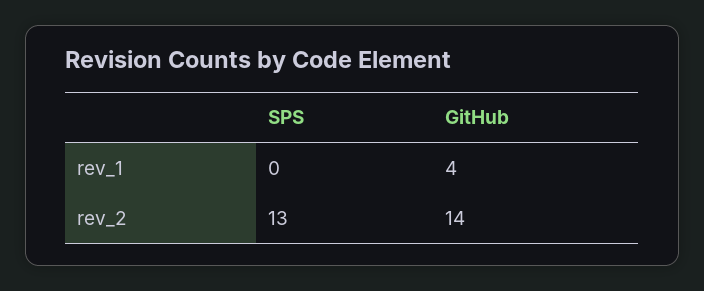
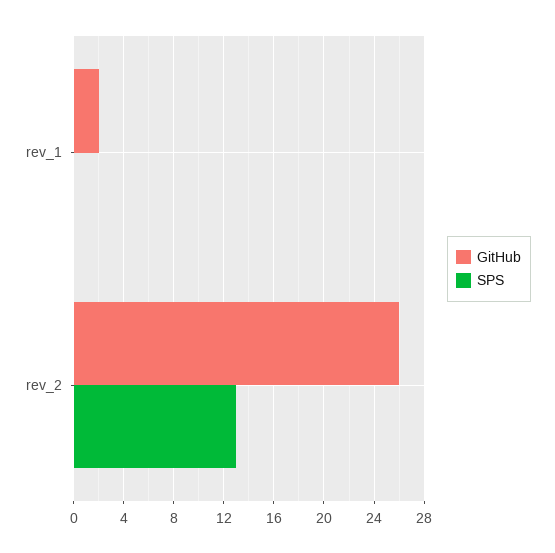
  {
    "SPS": {
      "rev_1": 0,
      "rev_2": 13
    },
    "GitHub": {
-     "rev_1": 4,
+     "rev_1": 2,
-     "rev_2": 14
+     "rev_2": 26
    }
  }

